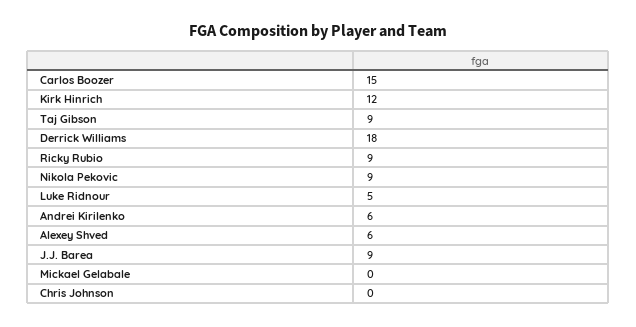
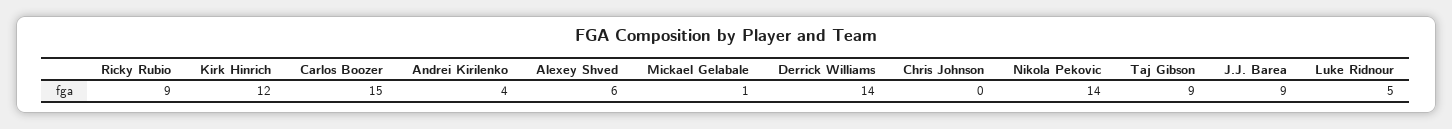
  {
    "Carlos Boozer": 15,
    "Kirk Hinrich": 12,
    "Taj Gibson": 9,
-   "Derrick Williams": 18,
+   "Derrick Williams": 14,
    "Ricky Rubio": 9,
-   "Nikola Pekovic": 9,
+   "Nikola Pekovic": 14,
    "Luke Ridnour": 5,
-   "Andrei Kirilenko": 6,
+   "Andrei Kirilenko": 4,
    "Alexey Shved": 6,
    "J.J. Barea": 9,
-   "Mickael Gelabale": 0,
+   "Mickael Gelabale": 1,
    "Chris Johnson": 0
  }

